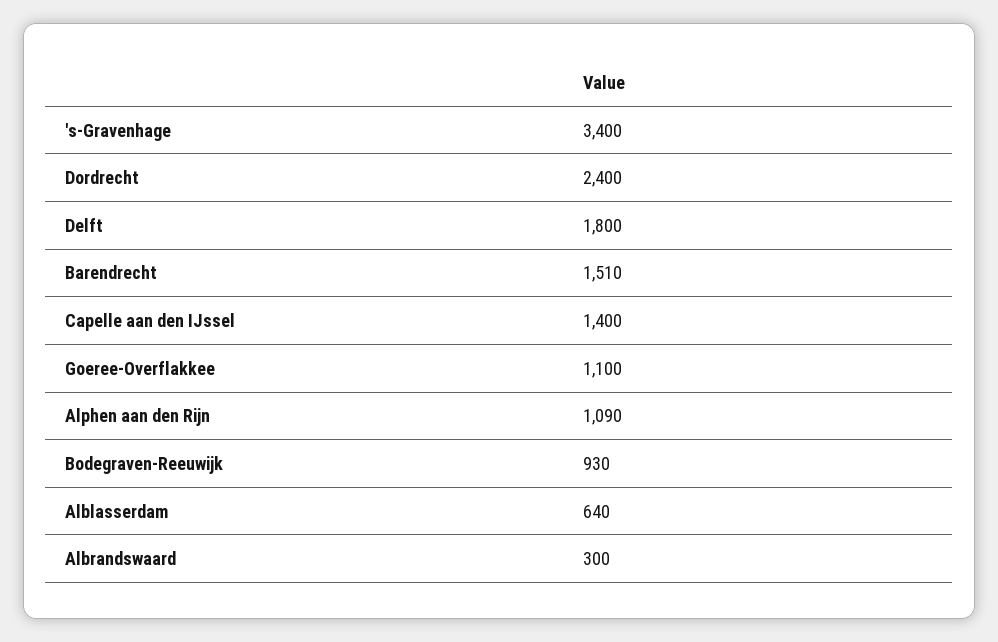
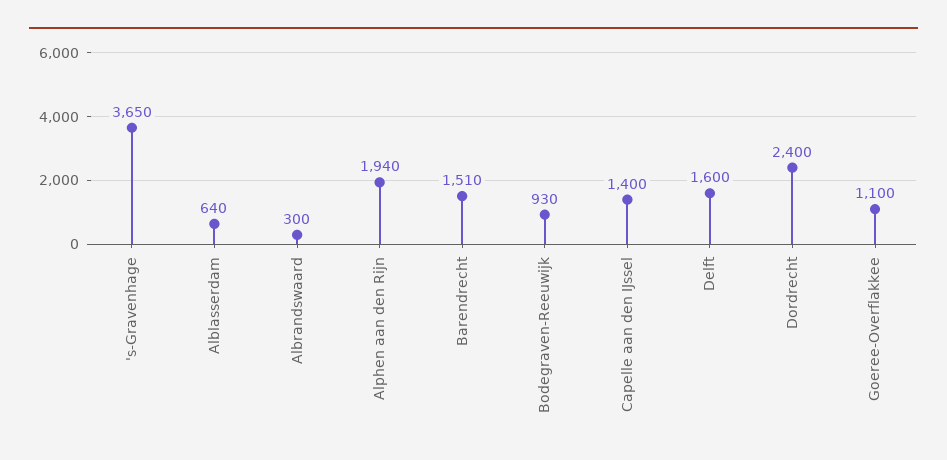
  {
-   "'s-Gravenhage": 3400,
+   "'s-Gravenhage": 3650,
    "Dordrecht": 2400,
-   "Delft": 1800,
+   "Delft": 1600,
    "Barendrecht": 1510,
    "Capelle aan den IJssel": 1400,
    "Goeree-Overflakkee": 1100,
-   "Alphen aan den Rijn": 1090,
+   "Alphen aan den Rijn": 1940,
    "Bodegraven-Reeuwijk": 930,
    "Alblasserdam": 640,
    "Albrandswaard": 300
  }

